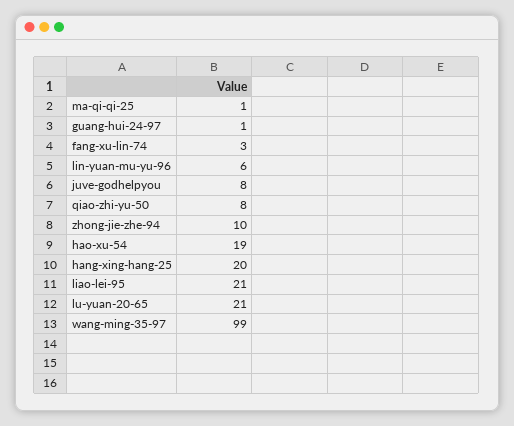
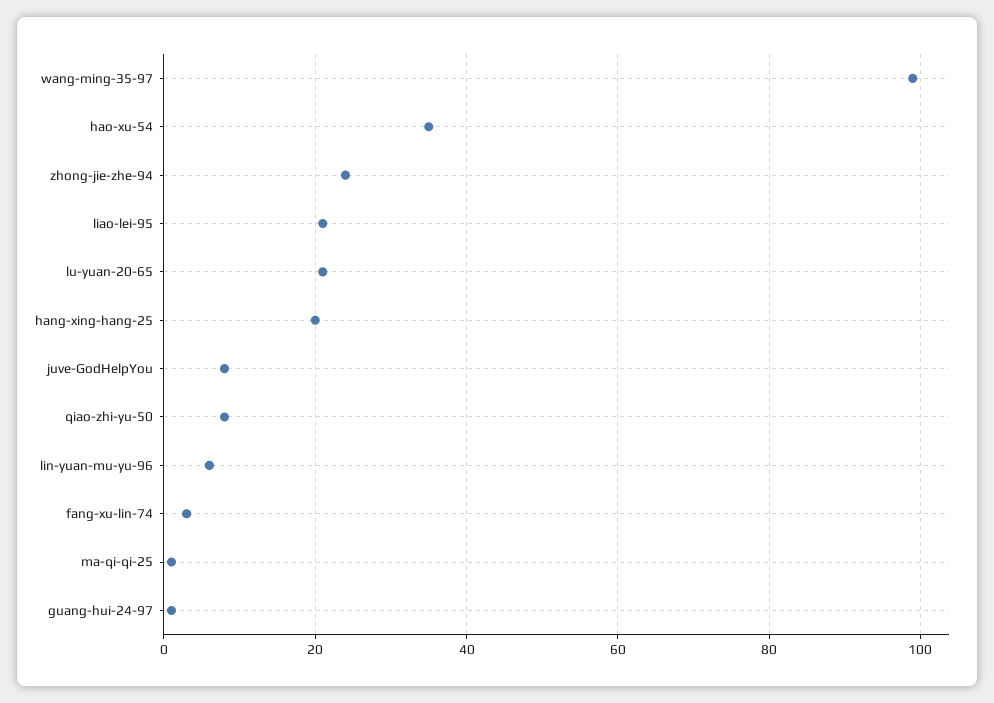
  {
    "ma-qi-qi-25": 1,
    "guang-hui-24-97": 1,
    "fang-xu-lin-74": 3,
    "lin-yuan-mu-yu-96": 6,
    "juve-godhelpyou": 8,
    "qiao-zhi-yu-50": 8,
-   "zhong-jie-zhe-94": 10,
+   "zhong-jie-zhe-94": 25,
-   "hao-xu-54": 19,
+   "hao-xu-54": 35,
    "hang-xing-hang-25": 20,
    "liao-lei-95": 21,
    "lu-yuan-20-65": 21,
    "wang-ming-35-97": 99
  }

